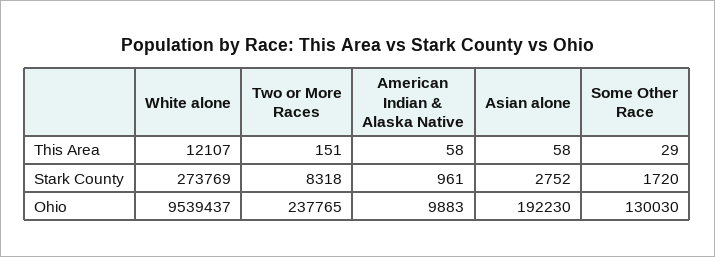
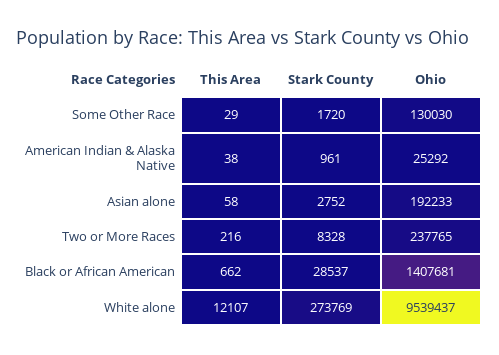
  {
    "White alone": {
      "This Area": 12107,
      "Stark County": 273769,
      "Ohio": 9539437
    },
    "Two or More Races": {
-     "This Area": 151,
+     "This Area": 216,
-     "Stark County": 8318,
+     "Stark County": 8328,
      "Ohio": 237765
    },
    "American Indian & Alaska Native": {
-     "This Area": 58,
+     "This Area": 38,
      "Stark County": 961,
-     "Ohio": 9883
+     "Ohio": 25292
    },
    "Asian alone": {
      "This Area": 58,
      "Stark County": 2752,
-     "Ohio": 192230
+     "Ohio": 192233
    },
    "Some Other Race": {
      "This Area": 29,
      "Stark County": 1720,
      "Ohio": 130030
-   }
+   },
+   "Black or African American": {
+     "This Area": 662,
+     "Stark County": 28537,
+     "Ohio": 1407681
+   }
  }

